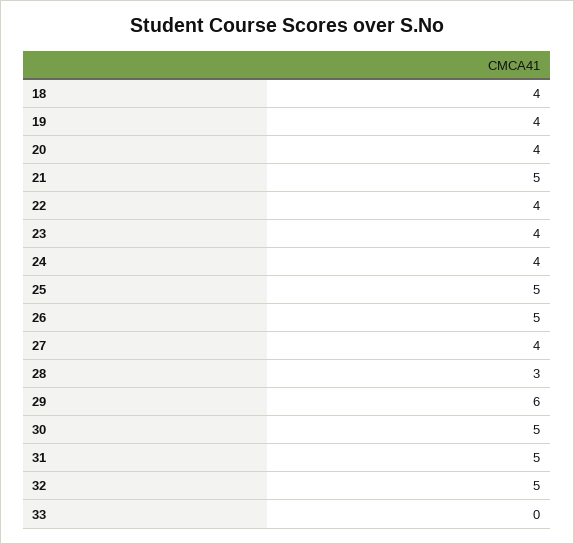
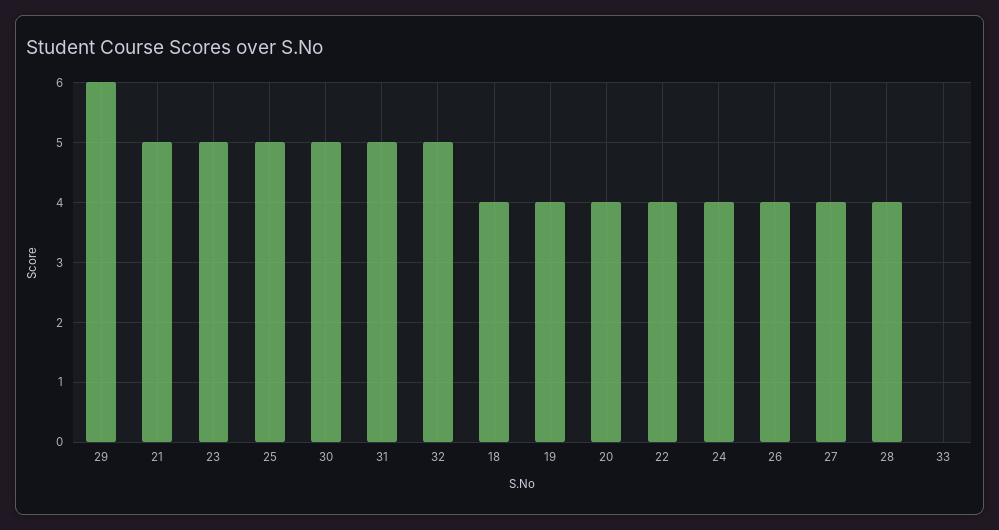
  {
    "18": 4,
    "19": 4,
    "20": 4,
    "21": 5,
    "22": 4,
-   "23": 4,
+   "23": 5,
    "24": 4,
    "25": 5,
-   "26": 5,
+   "26": 4,
    "27": 4,
-   "28": 3,
+   "28": 4,
    "29": 6,
    "30": 5,
    "31": 5,
    "32": 5,
    "33": 0
  }

